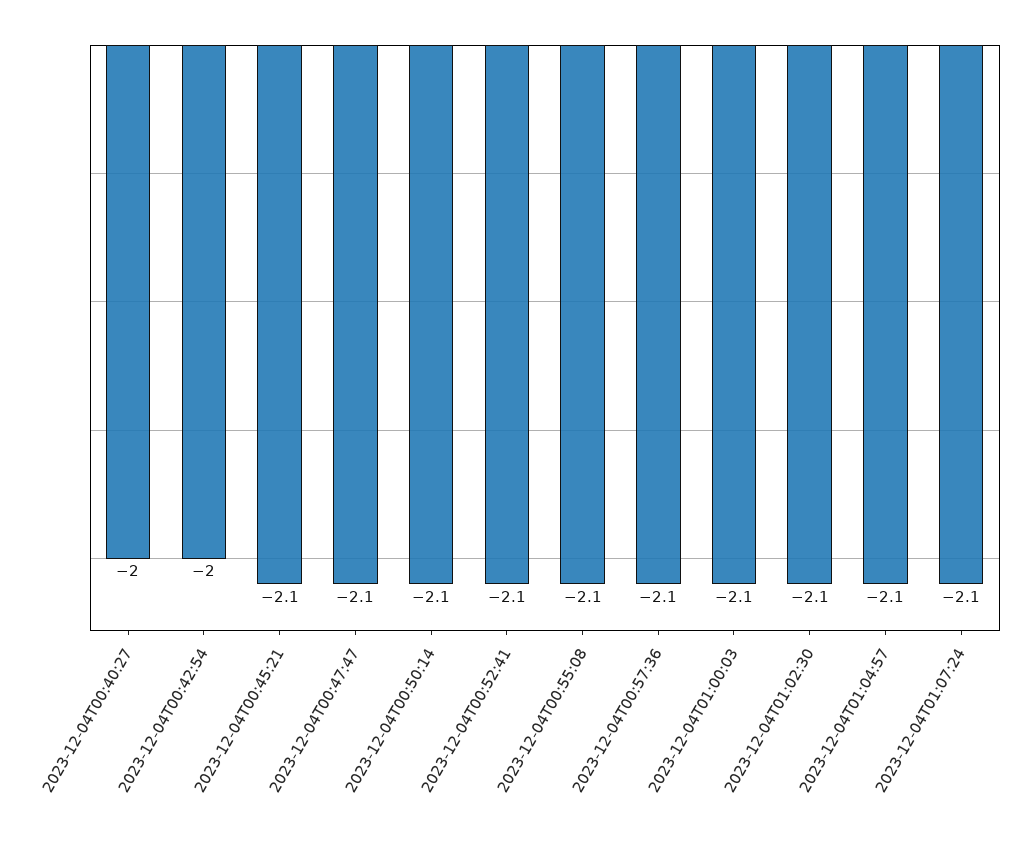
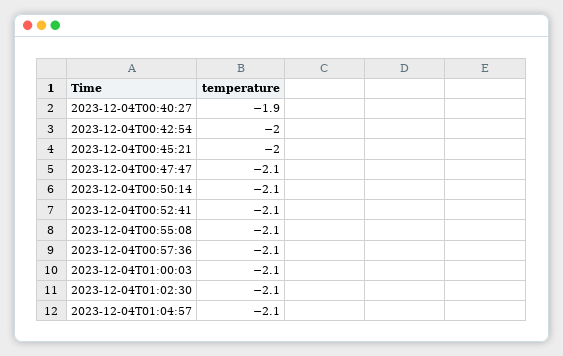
  {
-   "2023-12-04T00:40:27": -2,
+   "2023-12-04T00:40:27": -1.9,
    "2023-12-04T00:42:54": -2,
-   "2023-12-04T00:45:21": -2.1,
+   "2023-12-04T00:45:21": -2,
    "2023-12-04T00:47:47": -2.1,
    "2023-12-04T00:50:14": -2.1,
    "2023-12-04T00:52:41": -2.1,
    "2023-12-04T00:55:08": -2.1,
    "2023-12-04T00:57:36": -2.1,
    "2023-12-04T01:00:03": -2.1,
    "2023-12-04T01:02:30": -2.1,
-   "2023-12-04T01:04:57": -2.1,
+   "2023-12-04T01:04:57": -2.1
-   "2023-12-04T01:07:24": -2.1
  }

